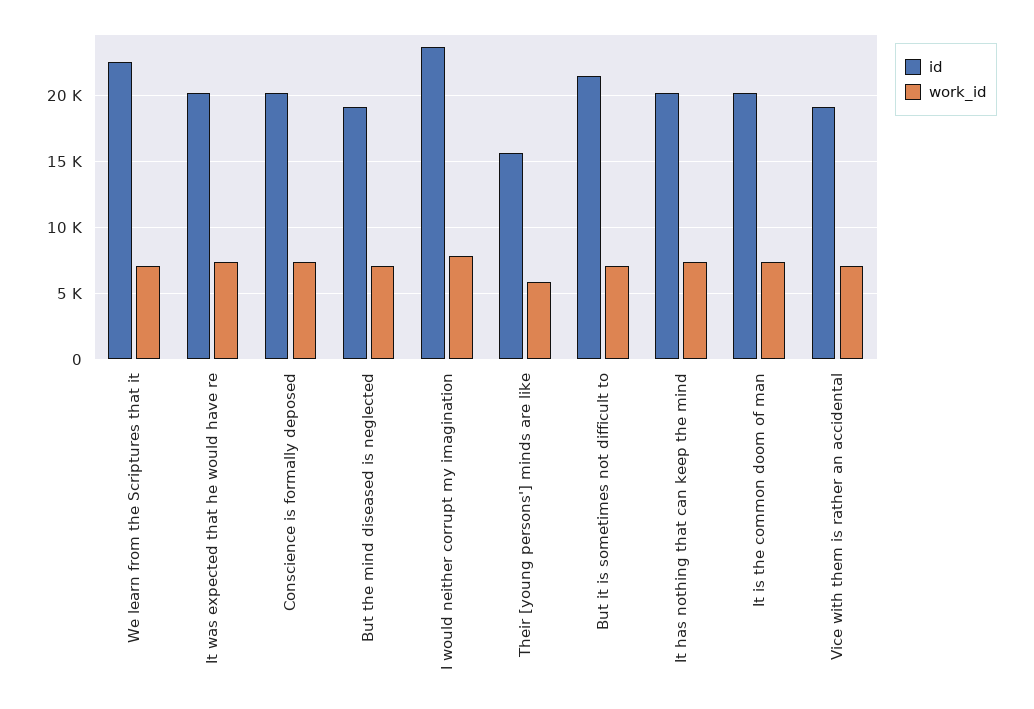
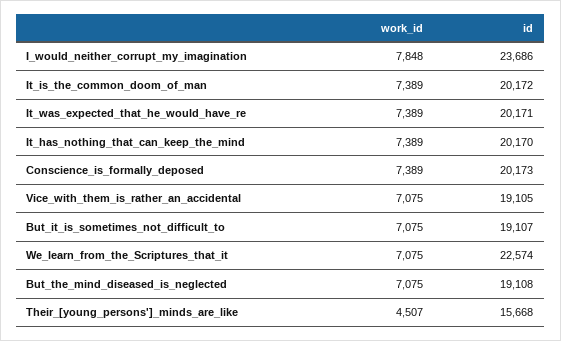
  {
    "id": {
      "We learn from the Scriptures that it": 22574,
      "It was expected that he would have re": 20171,
      "Conscience is formally deposed": 20173,
      "But the mind diseased is neglected": 19108,
      "I would neither corrupt my imagination": 23686,
      "Their [young persons'] minds are like": 15668,
-     "But it is sometimes not difficult to": 21500,
+     "But it is sometimes not difficult to": 19107,
      "It has nothing that can keep the mind": 20170,
      "It is the common doom of man": 20172,
      "Vice with them is rather an accidental": 19105
    },
    "work_id": {
      "We learn from the Scriptures that it": 7075,
      "It was expected that he would have re": 7389,
      "Conscience is formally deposed": 7389,
      "But the mind diseased is neglected": 7075,
      "I would neither corrupt my imagination": 7848,
-     "Their [young persons'] minds are like": 6000,
+     "Their [young persons'] minds are like": 4507,
      "But it is sometimes not difficult to": 7075,
      "It has nothing that can keep the mind": 7389,
      "It is the common doom of man": 7389,
      "Vice with them is rather an accidental": 7075
    }
  }

